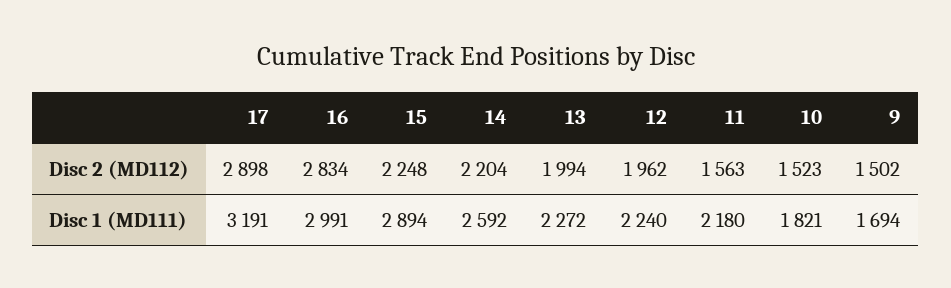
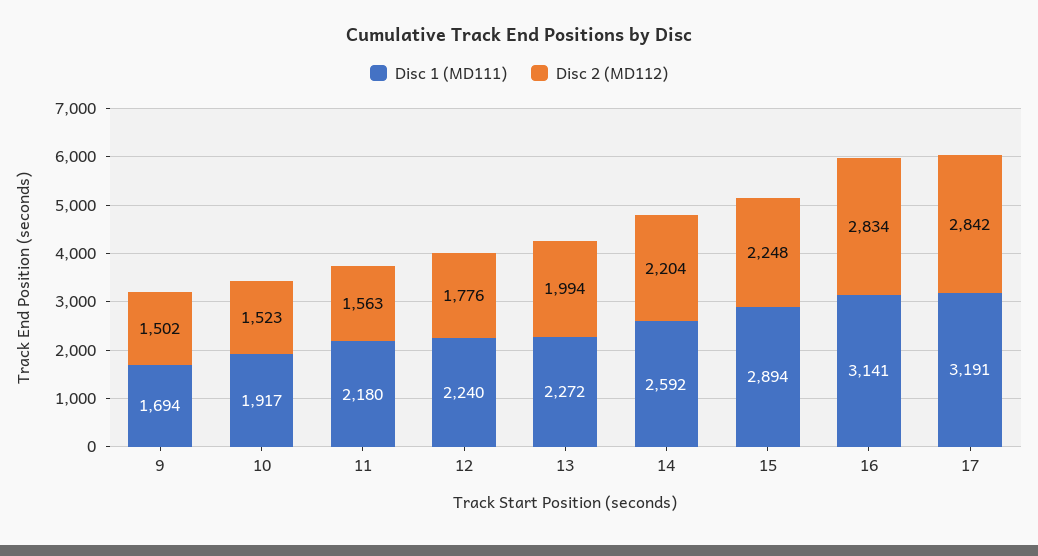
  {
    "Disc 2 (MD112)": {
-     "17": 2898,
+     "17": 2842,
      "16": 2834,
      "15": 2248,
      "14": 2204,
      "13": 1994,
-     "12": 1962,
+     "12": 1776,
      "11": 1563,
      "10": 1523,
      "9": 1502
    },
    "Disc 1 (MD111)": {
      "17": 3191,
-     "16": 2991,
+     "16": 3141,
      "15": 2894,
      "14": 2592,
      "13": 2272,
      "12": 2240,
      "11": 2180,
-     "10": 1821,
+     "10": 1917,
      "9": 1694
    }
  }

